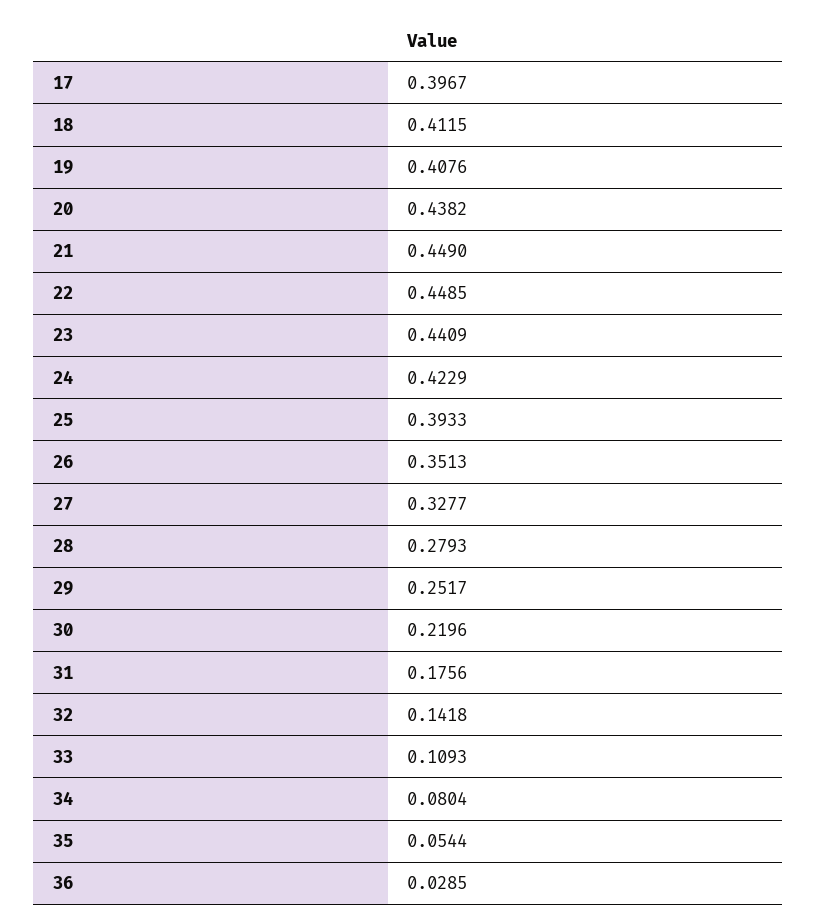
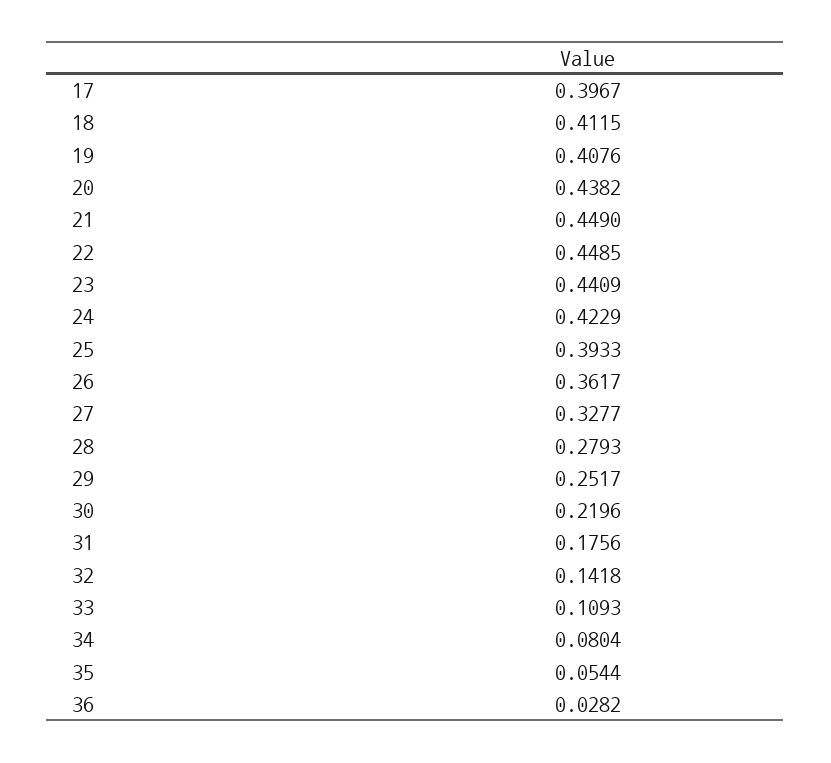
  {
    "17": 0.3967,
    "18": 0.4115,
    "19": 0.4076,
    "20": 0.4382,
    "21": 0.449,
    "22": 0.4485,
    "23": 0.4409,
    "24": 0.4229,
    "25": 0.3933,
-   "26": 0.3513,
+   "26": 0.3617,
    "27": 0.3277,
    "28": 0.2793,
    "29": 0.2517,
    "30": 0.2196,
    "31": 0.1756,
    "32": 0.1418,
    "33": 0.1093,
    "34": 0.0804,
    "35": 0.0544,
-   "36": 0.0285
+   "36": 0.0282
  }

